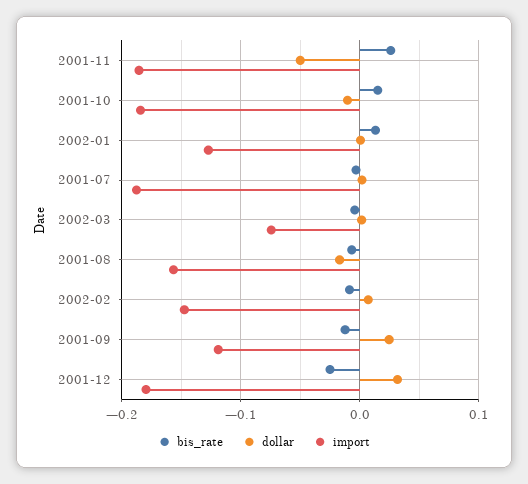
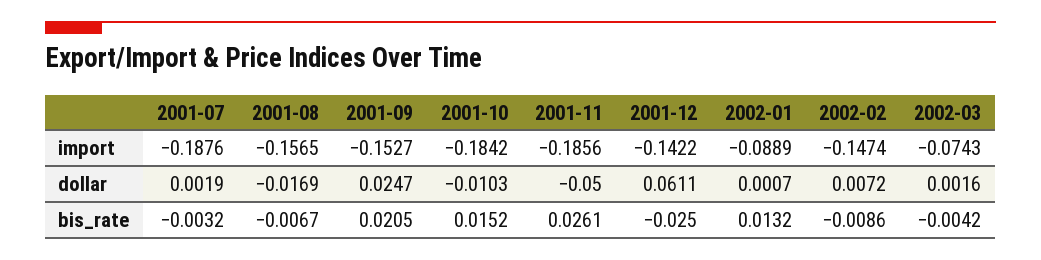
  {
    "bis_rate": {
      "2001-11": 0.0261,
      "2001-10": 0.0152,
      "2002-01": 0.0132,
      "2001-07": -0.0032,
      "2002-03": -0.0042,
      "2001-08": -0.0067,
      "2002-02": -0.0086,
-     "2001-09": -0.01,
+     "2001-09": 0.0205,
      "2001-12": -0.025
    },
    "dollar": {
      "2001-11": -0.05,
      "2001-10": -0.0103,
      "2002-01": 0.0007,
      "2001-07": 0.0019,
      "2002-03": 0.0016,
      "2001-08": -0.0169,
      "2002-02": 0.0072,
      "2001-09": 0.0247,
-     "2001-12": 0.03
+     "2001-12": 0.0611
    },
    "import": {
      "2001-11": -0.1856,
      "2001-10": -0.1842,
-     "2002-01": -0.13,
+     "2002-01": -0.0889,
      "2001-07": -0.1876,
      "2002-03": -0.0743,
      "2001-08": -0.1565,
      "2002-02": -0.1474,
-     "2001-09": -0.12,
+     "2001-09": -0.1527,
-     "2001-12": -0.18
+     "2001-12": -0.1422
    }
  }

